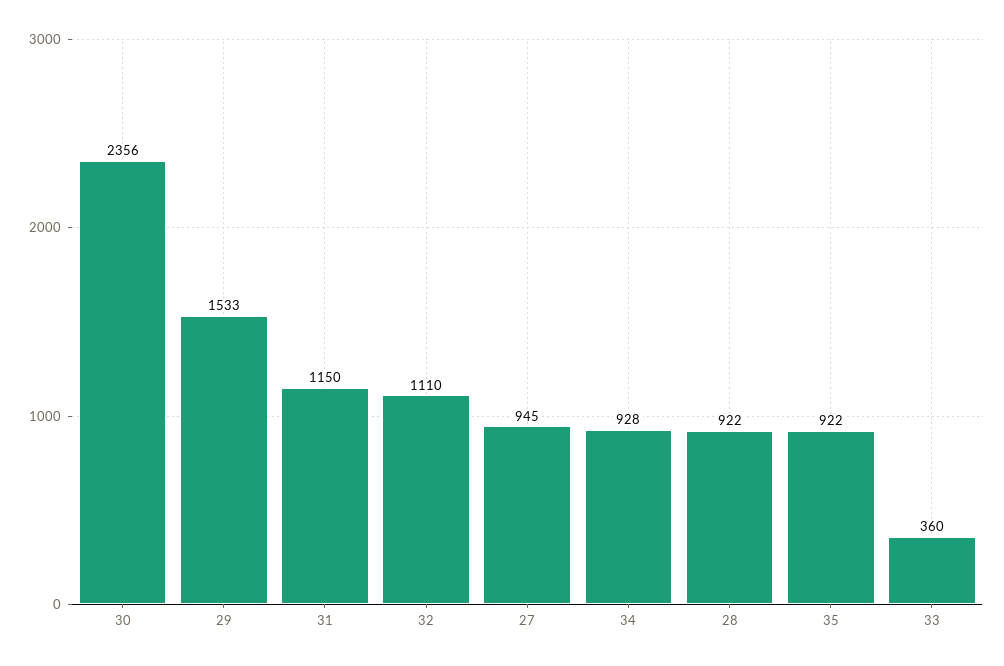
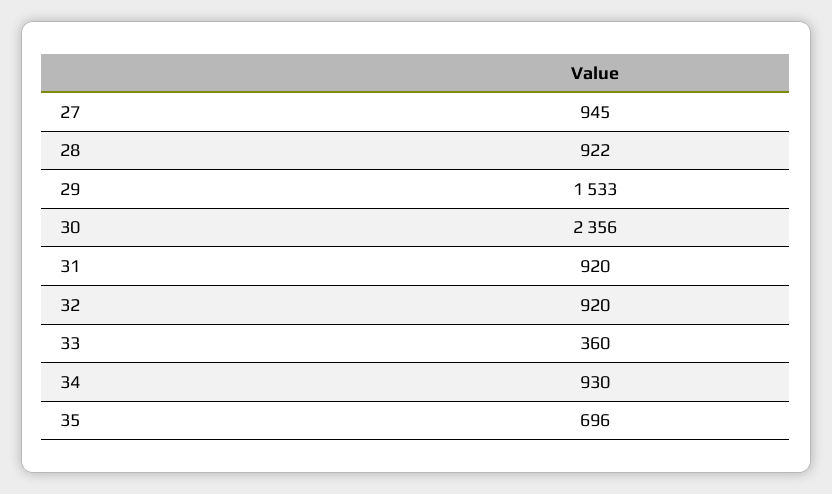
  {
    "30": 2356,
    "29": 1533,
-   "31": 1150,
+   "31": 920,
-   "32": 1110,
+   "32": 920,
    "27": 945,
-   "34": 928,
+   "34": 930,
    "28": 922,
-   "35": 922,
+   "35": 696,
    "33": 360
  }

